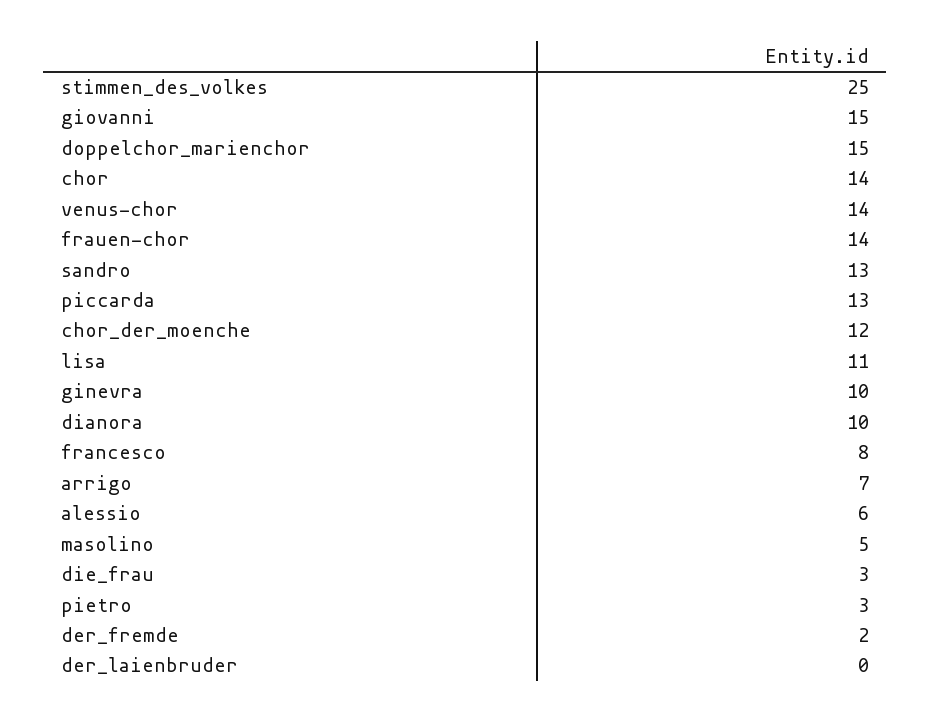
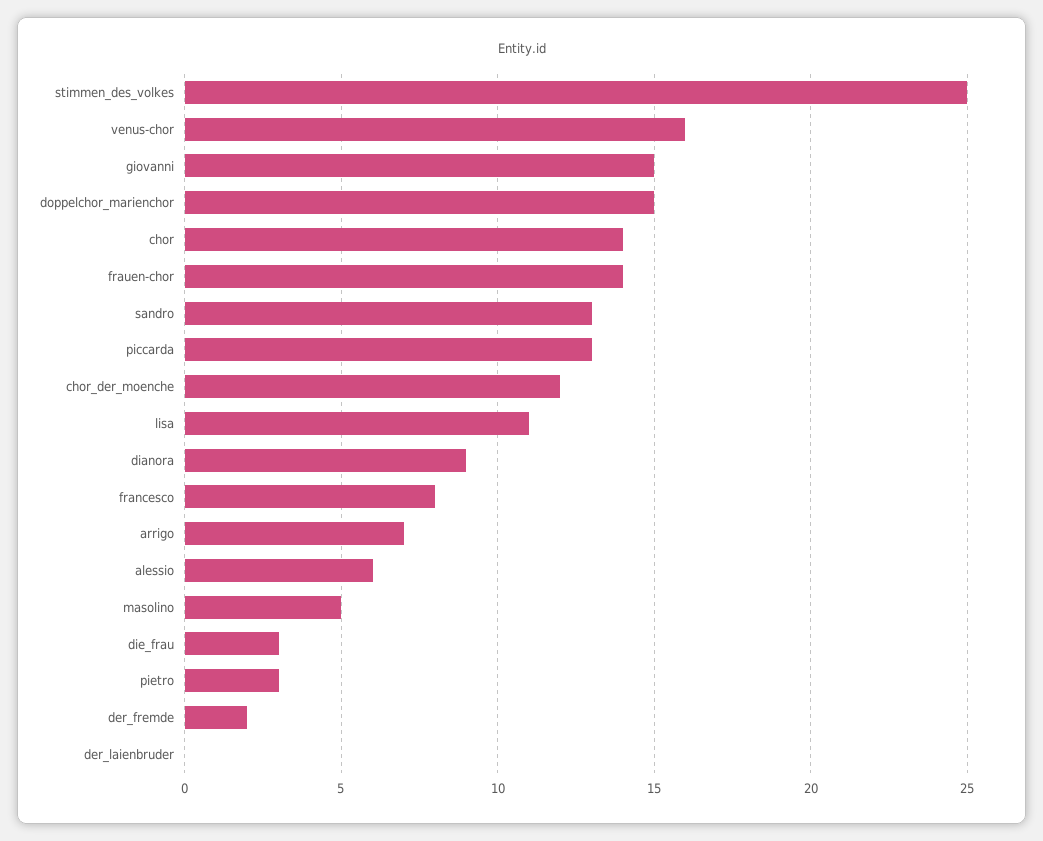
  {
    "stimmen_des_volkes": 25,
    "giovanni": 15,
    "doppelchor_marienchor": 15,
    "chor": 14,
-   "venus-chor": 14,
+   "venus-chor": 16,
    "frauen-chor": 14,
    "sandro": 13,
    "piccarda": 13,
    "chor_der_moenche": 12,
    "lisa": 11,
-   "ginevra": 10,
-   "dianora": 10,
+   "dianora": 9,
    "francesco": 8,
    "arrigo": 7,
    "alessio": 6,
    "masolino": 5,
    "die_frau": 3,
    "pietro": 3,
    "der_fremde": 2,
    "der_laienbruder": 0
  }

